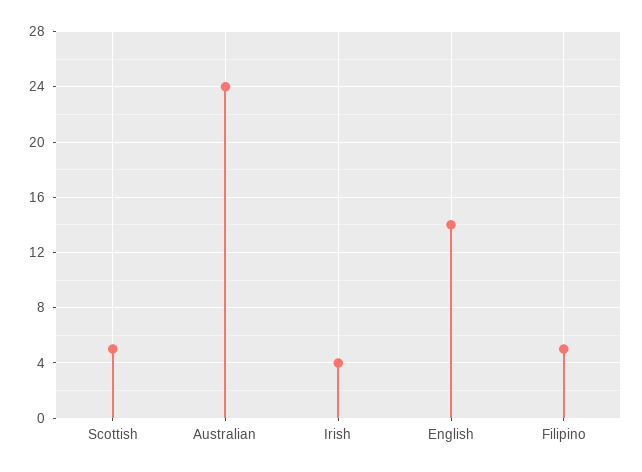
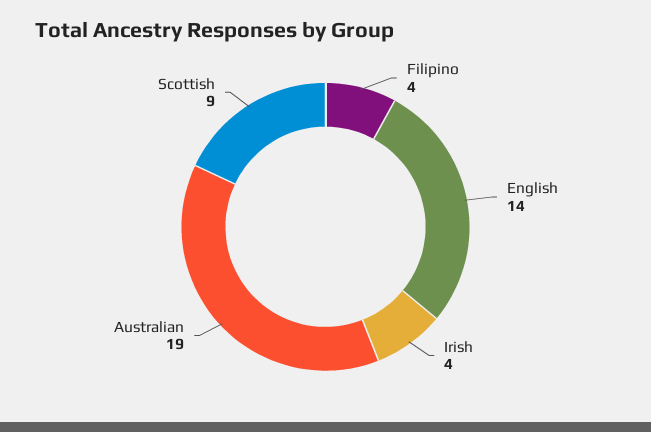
  {
-   "Scottish": 5,
+   "Scottish": 9,
-   "Australian": 24,
+   "Australian": 19,
    "Irish": 4,
    "English": 14,
-   "Filipino": 5
+   "Filipino": 4
  }

